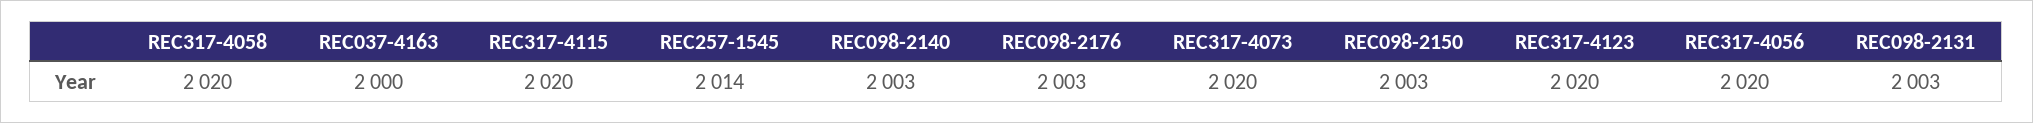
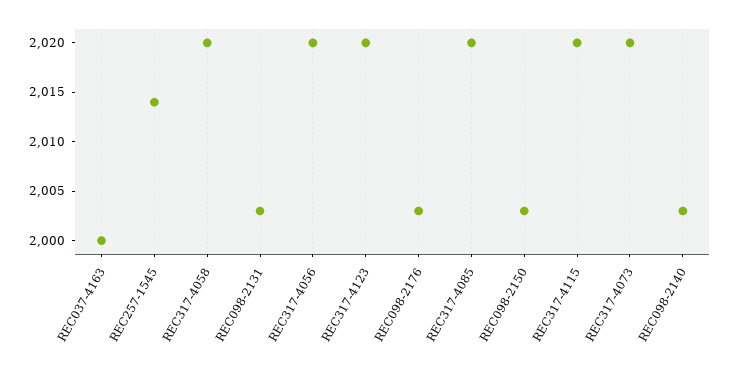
  {
    "REC317-4058": 2020,
    "REC037-4163": 2000,
    "REC317-4115": 2020,
    "REC257-1545": 2014,
    "REC098-2140": 2003,
    "REC098-2176": 2003,
    "REC317-4073": 2020,
    "REC098-2150": 2003,
    "REC317-4123": 2020,
    "REC317-4056": 2020,
-   "REC098-2131": 2003
+   "REC098-2131": 2003,
+   "REC317-4085": 2020
  }

